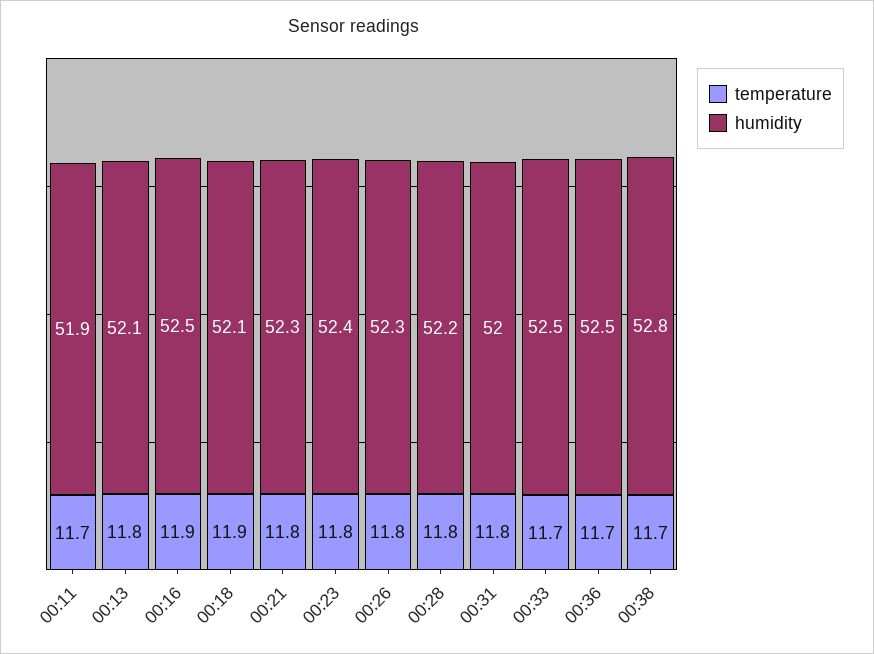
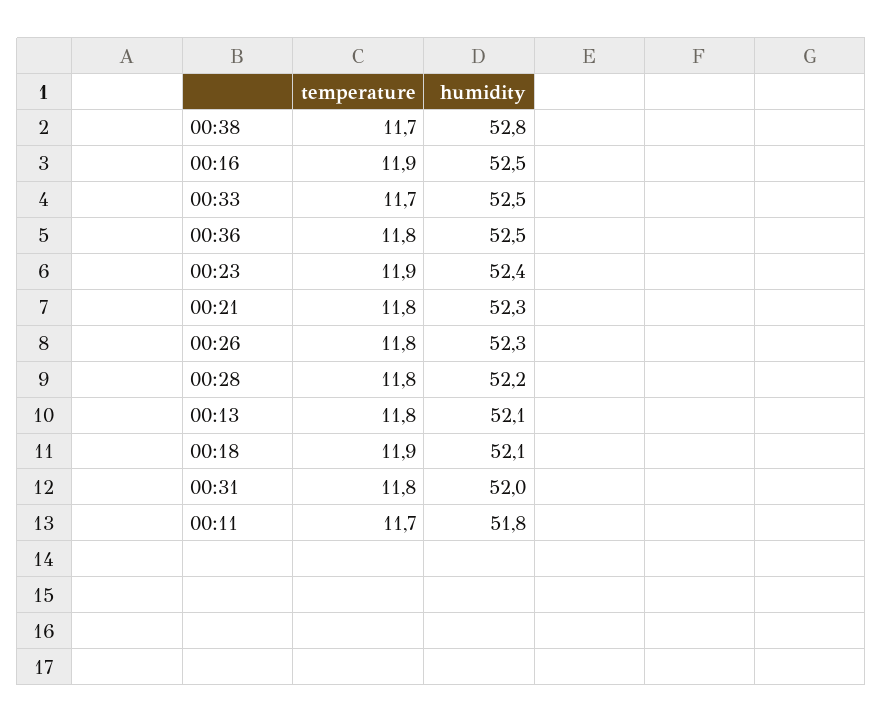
  {
    "temperature": {
      "00:11": 11.7,
      "00:13": 11.8,
      "00:16": 11.9,
      "00:18": 11.9,
      "00:21": 11.8,
-     "00:23": 11.8,
+     "00:23": 11.9,
      "00:26": 11.8,
      "00:28": 11.8,
      "00:31": 11.8,
      "00:33": 11.7,
-     "00:36": 11.7,
+     "00:36": 11.8,
      "00:38": 11.7
    },
    "humidity": {
-     "00:11": 51.9,
+     "00:11": 51.8,
      "00:13": 52.1,
      "00:16": 52.5,
      "00:18": 52.1,
      "00:21": 52.3,
      "00:23": 52.4,
      "00:26": 52.3,
      "00:28": 52.2,
      "00:31": 52,
      "00:33": 52.5,
      "00:36": 52.5,
      "00:38": 52.8
    }
  }

